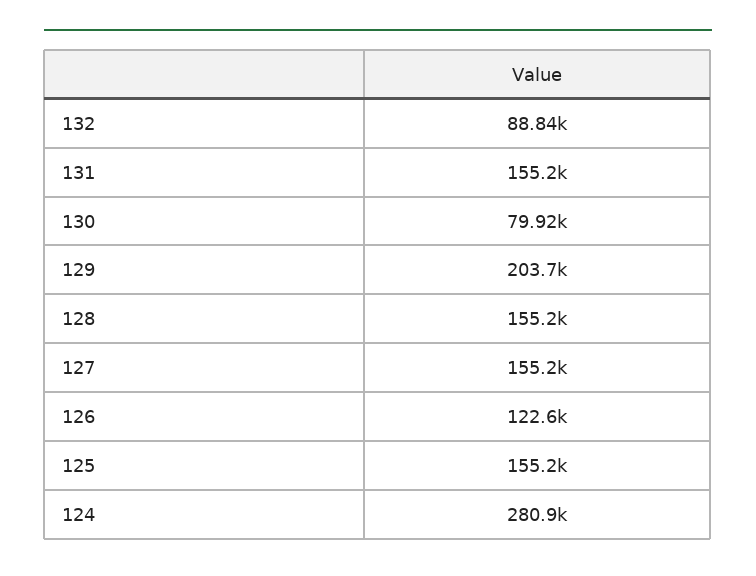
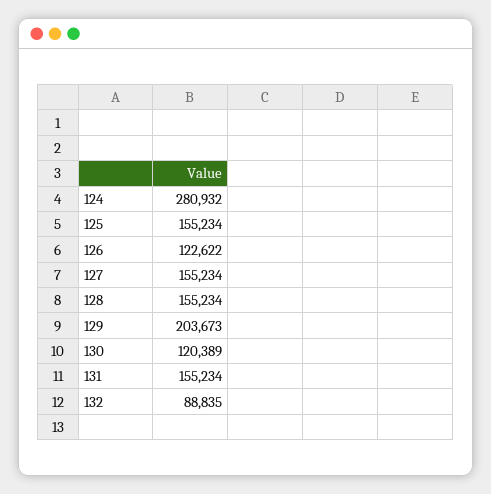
  {
    "132": 88835,
    "131": 155234,
-   "130": 79920,
+   "130": 120389,
    "129": 203673,
    "128": 155234,
    "127": 155234,
    "126": 122622,
    "125": 155234,
    "124": 280932
  }

